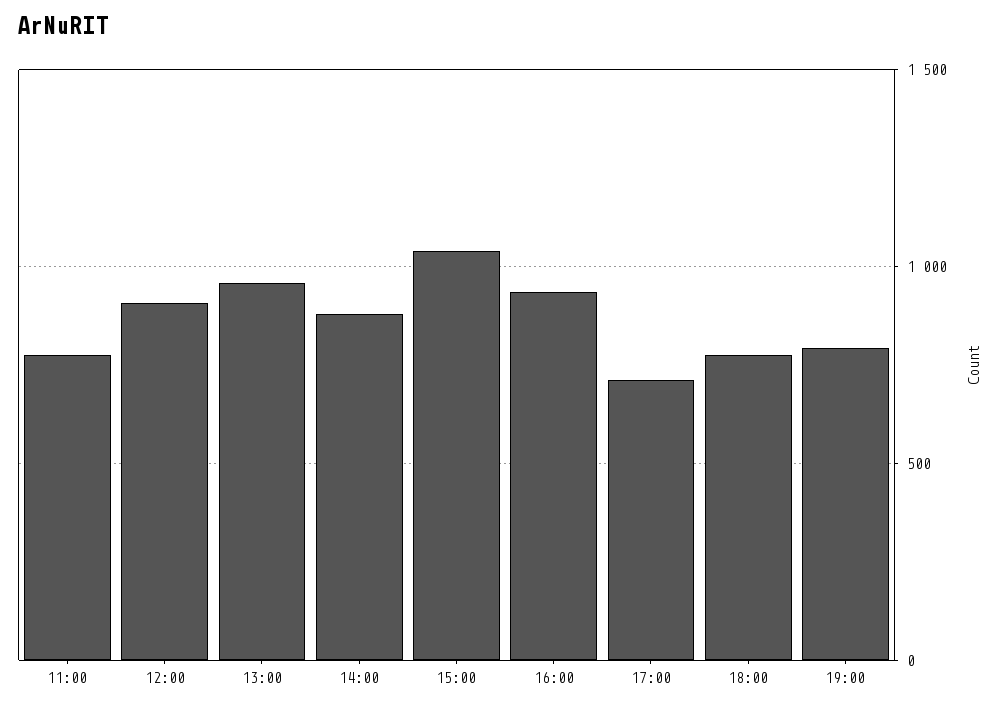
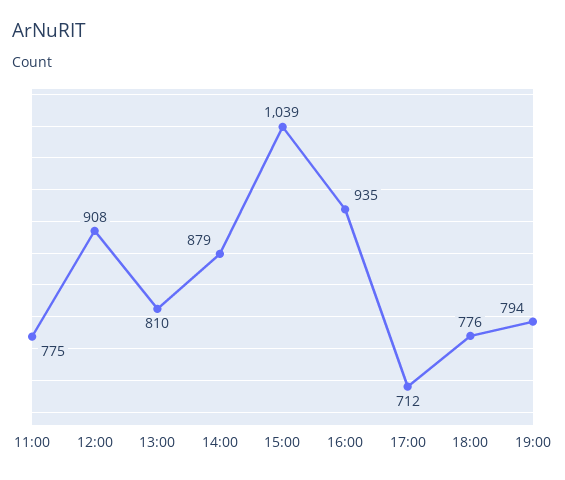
  {
    "11:00": 775,
    "12:00": 908,
-   "13:00": 950,
+   "13:00": 810,
    "14:00": 879,
    "15:00": 1039,
    "16:00": 935,
    "17:00": 712,
    "18:00": 776,
    "19:00": 794
  }

